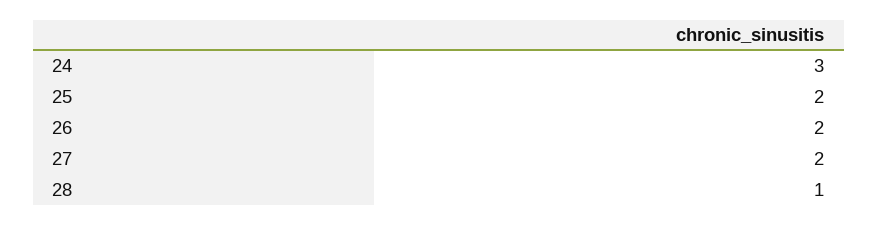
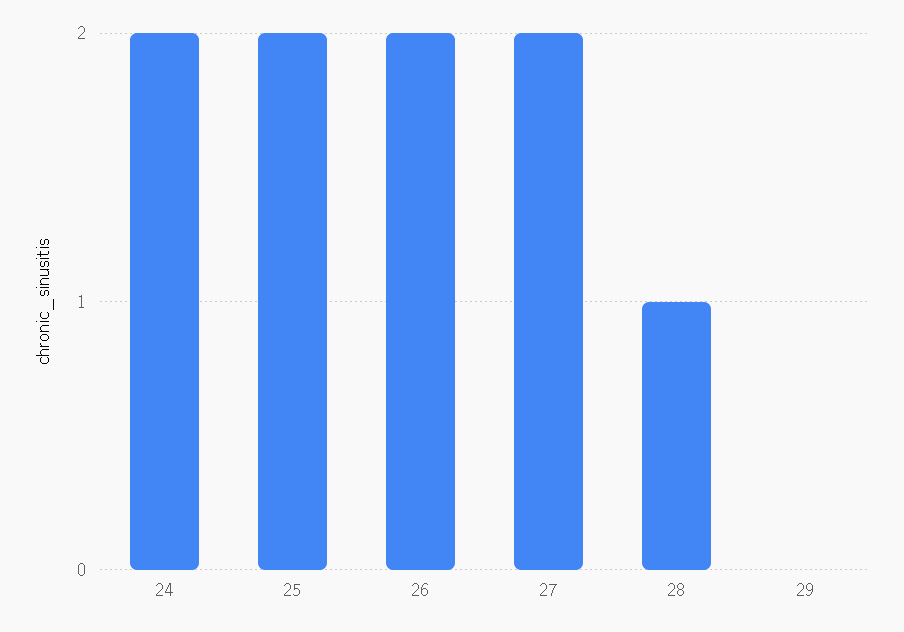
  {
-   "24": 3,
+   "24": 2,
    "25": 2,
    "26": 2,
    "27": 2,
-   "28": 1
+   "28": 1,
+   "29": 0
  }

